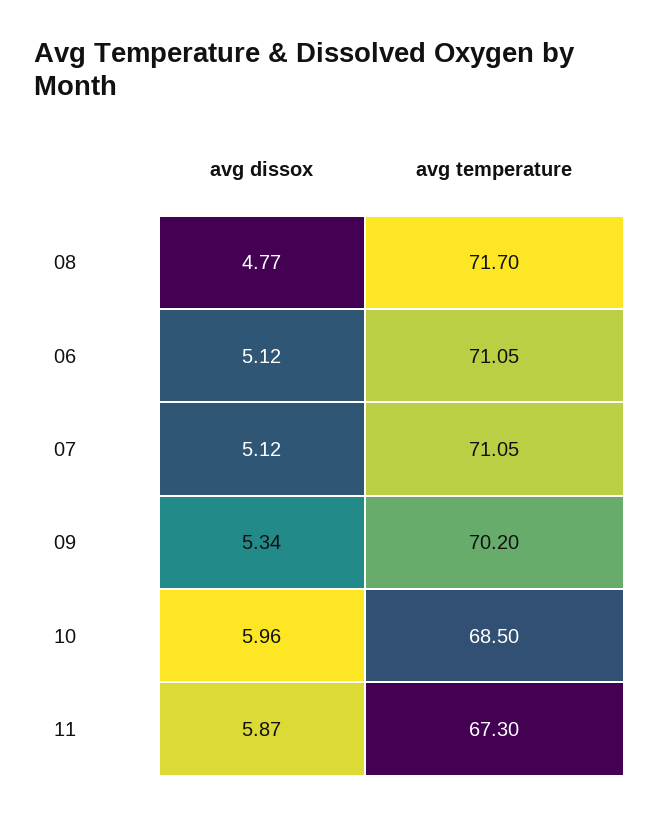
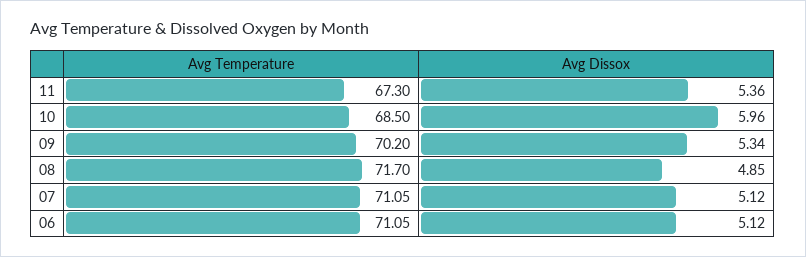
  {
    "avg dissox": {
-     "08": 4.77,
+     "08": 4.85,
      "06": 5.12,
      "07": 5.12,
      "09": 5.34,
      "10": 5.96,
-     "11": 5.87
+     "11": 5.36
    },
    "avg temperature": {
      "08": 71.7,
      "06": 71.05,
      "07": 71.05,
      "09": 70.2,
      "10": 68.5,
      "11": 67.3
    }
  }

